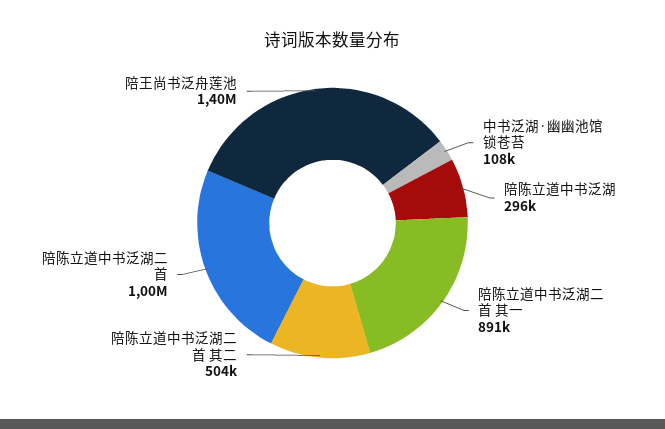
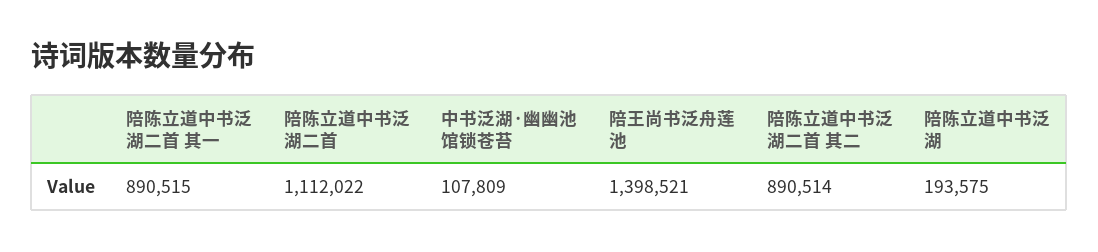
  {
    "中书泛湖·幽幽池馆锁苍苔": 107809,
-   "陪陈立道中书泛湖": 296000,
+   "陪陈立道中书泛湖": 193575,
    "陪陈立道中书泛湖二首 其一": 890515,
-   "陪陈立道中书泛湖二首 其二": 504000,
+   "陪陈立道中书泛湖二首 其二": 890514,
-   "陪陈立道中书泛湖二首": 1000000,
+   "陪陈立道中书泛湖二首": 1112022,
    "陪王尚书泛舟莲池": 1398521
  }

